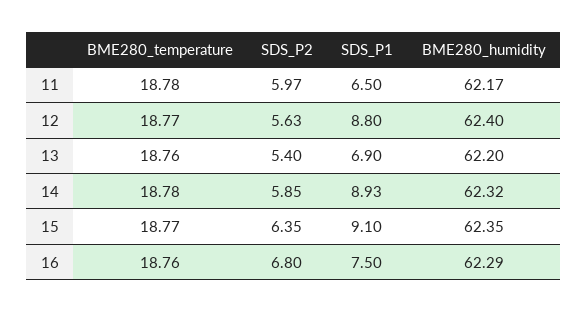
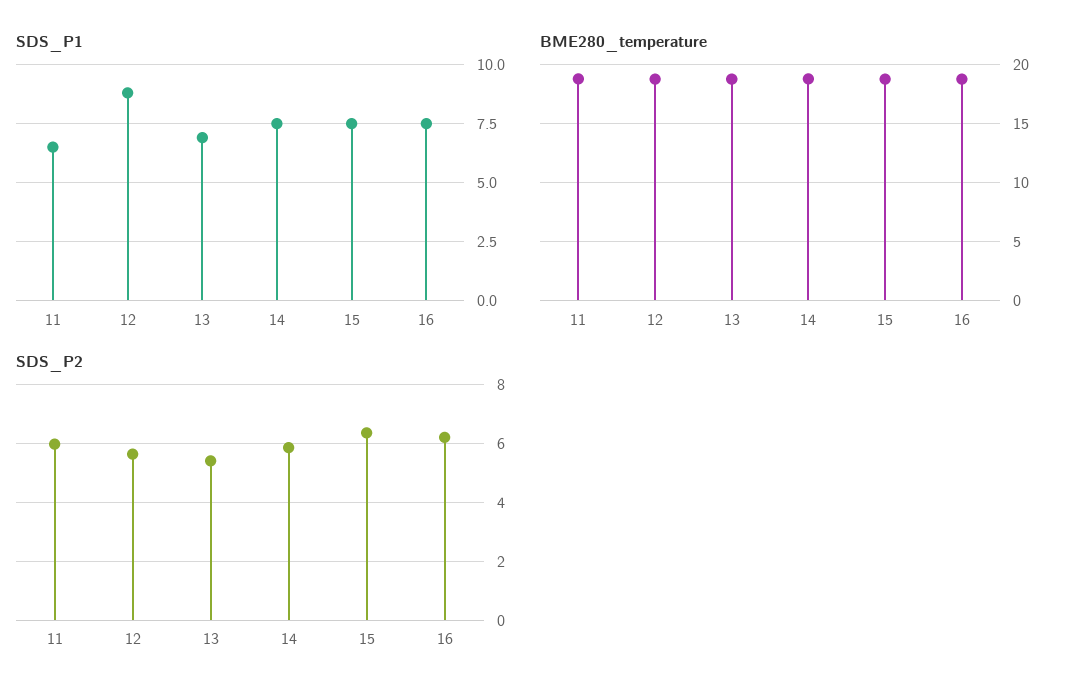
  {
    "BME280_temperature": {
      "11": 18.78,
      "12": 18.77,
      "13": 18.76,
      "14": 18.78,
      "15": 18.77,
      "16": 18.76
    },
    "SDS_P2": {
      "11": 5.97,
      "12": 5.63,
      "13": 5.4,
      "14": 5.85,
      "15": 6.35,
-     "16": 6.8
+     "16": 6.25
    },
    "SDS_P1": {
      "11": 6.5,
      "12": 8.8,
      "13": 6.9,
-     "14": 8.93,
+     "14": 7.5,
-     "15": 9.1,
+     "15": 7.5,
      "16": 7.5
-   },
+   }
-   "BME280_humidity": {
-     "11": 62.17,
-     "12": 62.4,
-     "13": 62.2,
-     "14": 62.32,
-     "15": 62.35,
-     "16": 62.29
-   }
  }

